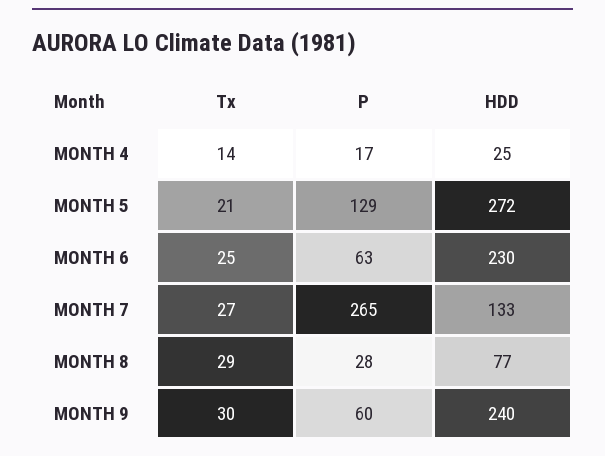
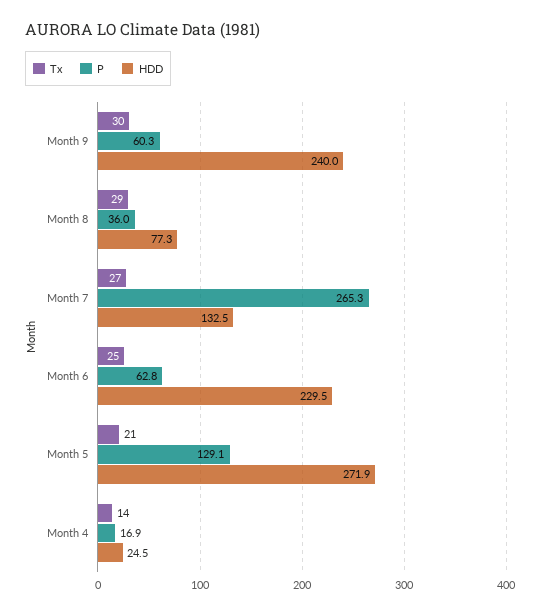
  {
    "Tx": {
      "MONTH 4": 14,
      "MONTH 5": 21,
      "MONTH 6": 25,
      "MONTH 7": 27,
      "MONTH 8": 29,
      "MONTH 9": 30
    },
    "P": {
      "MONTH 4": 16.9,
      "MONTH 5": 129.1,
      "MONTH 6": 62.8,
      "MONTH 7": 265.3,
-     "MONTH 8": 28,
+     "MONTH 8": 36,
      "MONTH 9": 60.3
    },
    "HDD": {
      "MONTH 4": 24.5,
      "MONTH 5": 271.9,
      "MONTH 6": 229.5,
      "MONTH 7": 132.5,
      "MONTH 8": 77.3,
      "MONTH 9": 240
    }
  }

